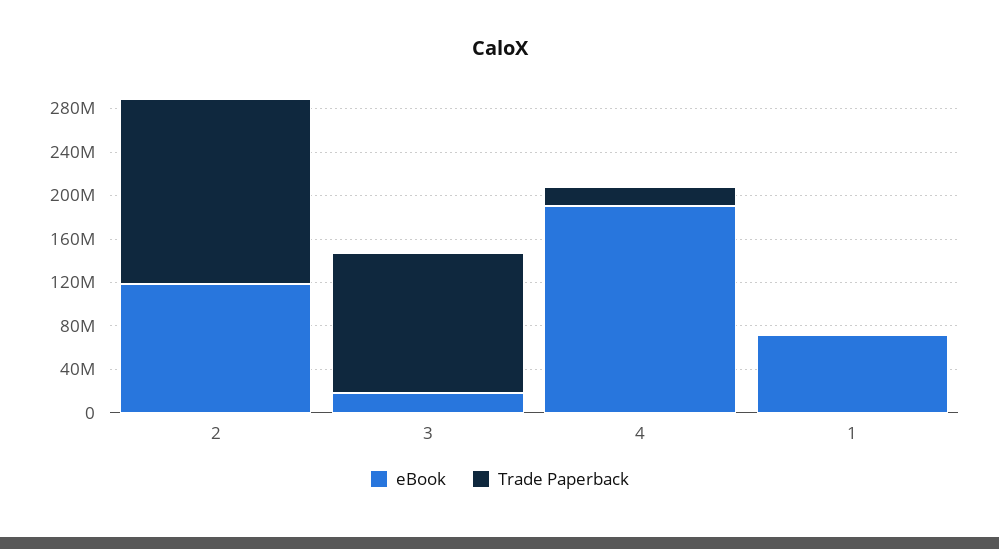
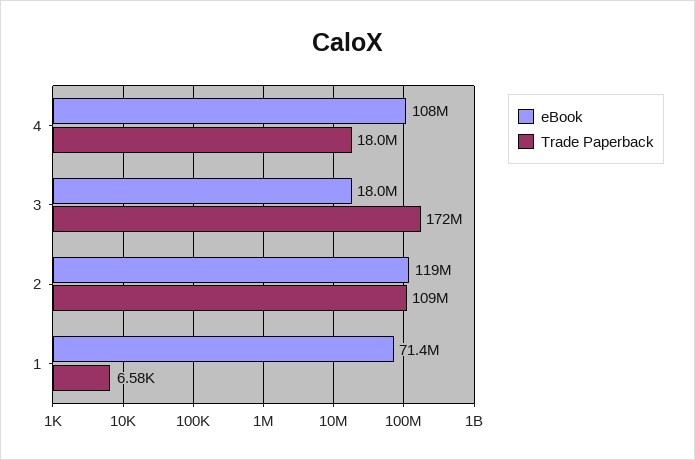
  {
    "eBook": {
      "2": 119000000,
      "3": 18000000,
-     "4": 190000000,
+     "4": 108000000,
      "1": 71400000
    },
    "Trade Paperback": {
-     "2": 170000000,
+     "2": 109000000,
-     "3": 130000000,
+     "3": 172000000,
      "4": 18000000,
      "1": 6580
    }
  }

